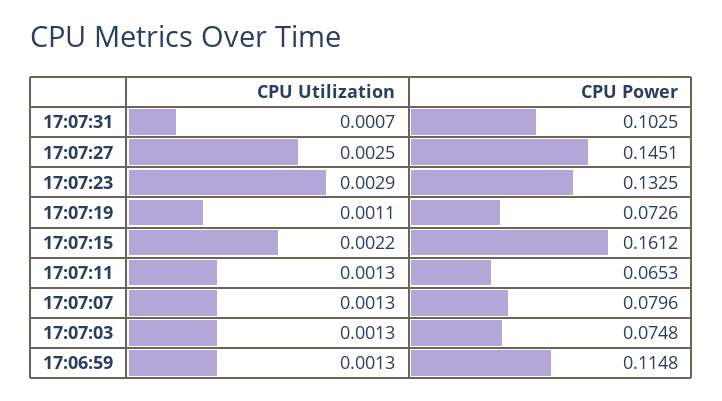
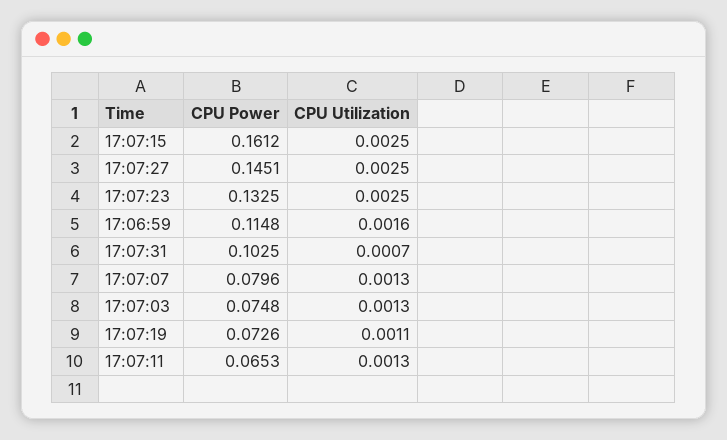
  {
    "CPU Utilization": {
      "17:07:31": 0.0007,
      "17:07:27": 0.0025,
-     "17:07:23": 0.0029,
+     "17:07:23": 0.0025,
      "17:07:19": 0.0011,
-     "17:07:15": 0.0022,
+     "17:07:15": 0.0025,
      "17:07:11": 0.0013,
      "17:07:07": 0.0013,
      "17:07:03": 0.0013,
-     "17:06:59": 0.0013
+     "17:06:59": 0.0016
    },
    "CPU Power": {
      "17:07:31": 0.1025,
      "17:07:27": 0.1451,
      "17:07:23": 0.1325,
      "17:07:19": 0.0726,
      "17:07:15": 0.1612,
      "17:07:11": 0.0653,
      "17:07:07": 0.0796,
      "17:07:03": 0.0748,
      "17:06:59": 0.1148
    }
  }

